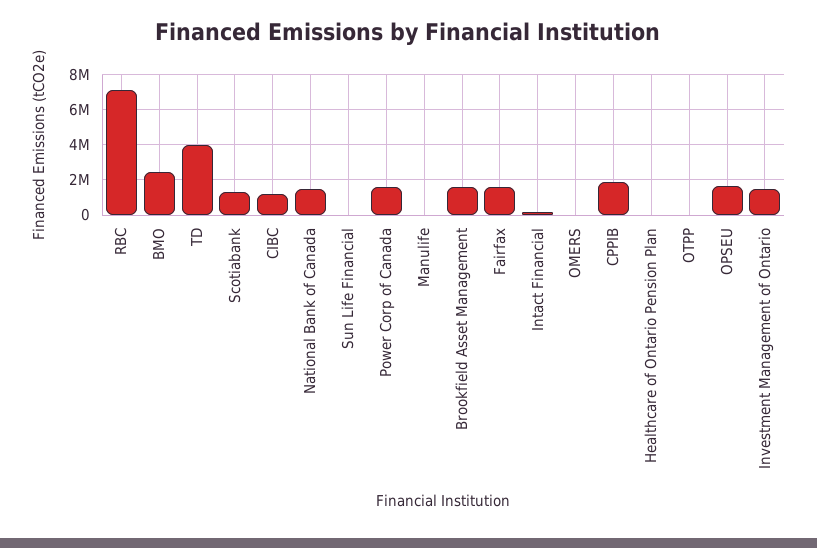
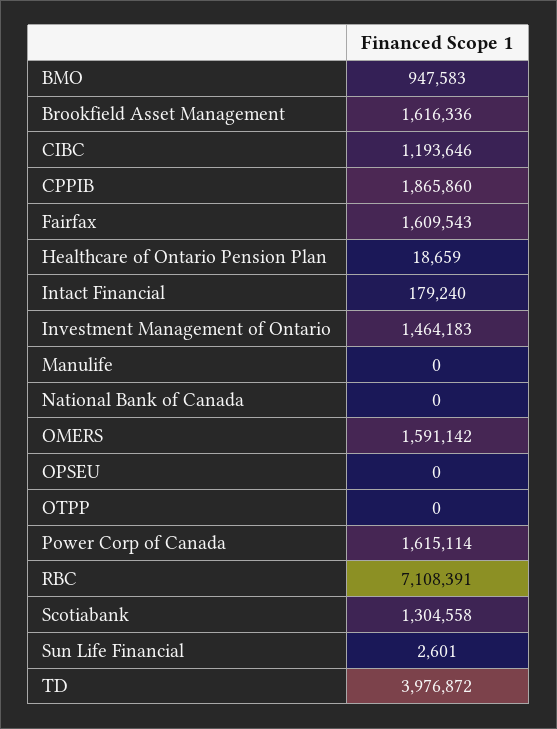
  {
    "RBC": 7108391,
-   "BMO": 2500000,
+   "BMO": 947583,
    "TD": 3976872,
    "Scotiabank": 1304558,
    "CIBC": 1193646,
-   "National Bank of Canada": 1500000,
+   "National Bank of Canada": 0,
    "Sun Life Financial": 2601,
    "Power Corp of Canada": 1615114,
    "Manulife": 0,
    "Brookfield Asset Management": 1616336,
    "Fairfax": 1609543,
    "Intact Financial": 179240,
-   "OMERS": 0,
+   "OMERS": 1591142,
    "CPPIB": 1865860,
    "Healthcare of Ontario Pension Plan": 18659,
    "OTPP": 0,
-   "OPSEU": 1500000,
+   "OPSEU": 0,
    "Investment Management of Ontario": 1464183
  }

